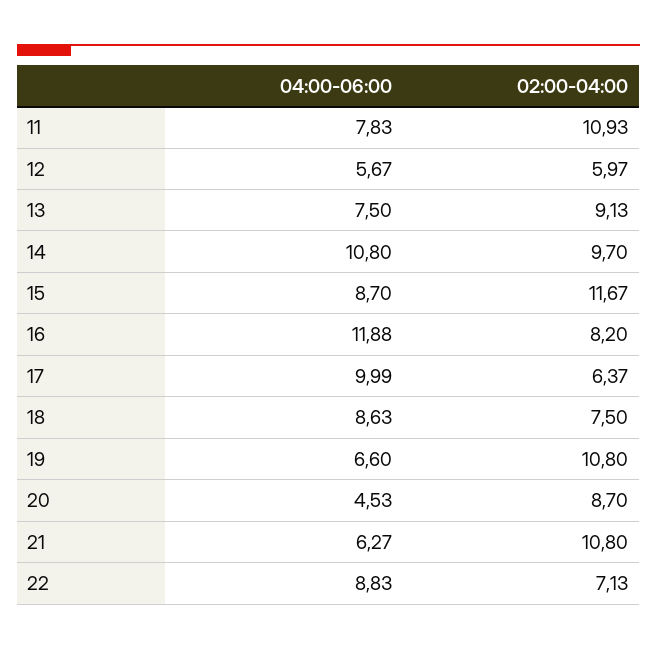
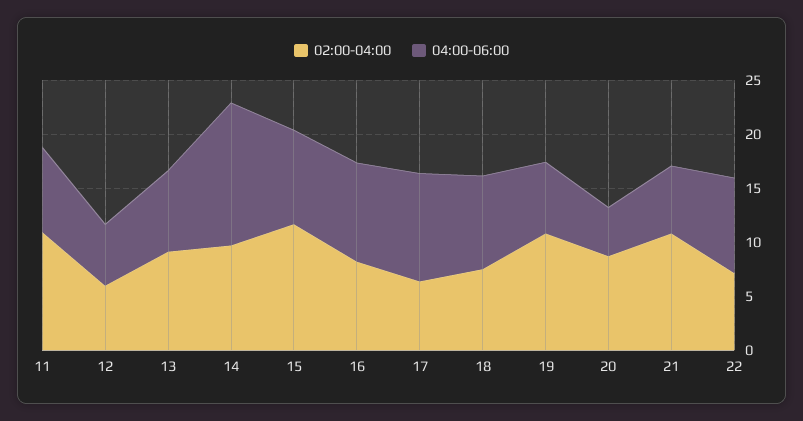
  {
    "04:00-06:00": {
      "11": 7.83,
      "12": 5.67,
      "13": 7.5,
-     "14": 10.8,
+     "14": 13,
      "15": 8.7,
-     "16": 11.88,
+     "16": 9,
      "17": 9.99,
      "18": 8.63,
      "19": 6.6,
      "20": 4.53,
      "21": 6.27,
      "22": 8.83
    },
    "02:00-04:00": {
      "11": 10.93,
      "12": 5.97,
      "13": 9.13,
      "14": 9.7,
      "15": 11.67,
      "16": 8.2,
      "17": 6.37,
      "18": 7.5,
      "19": 10.8,
      "20": 8.7,
      "21": 10.8,
      "22": 7.13
    }
  }

